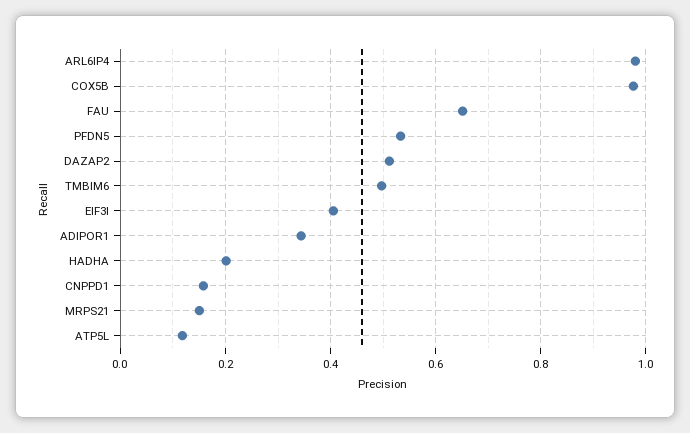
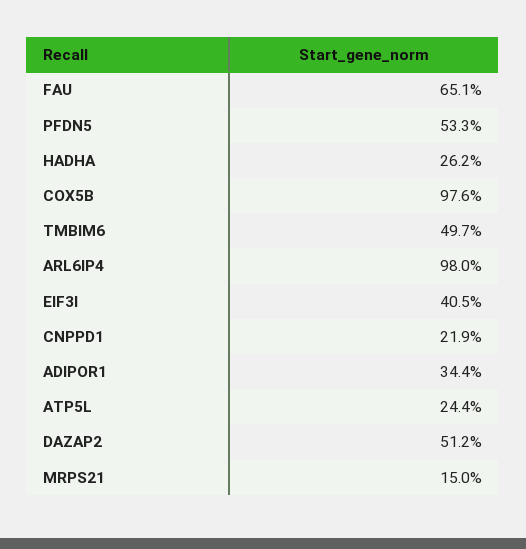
  {
    "ARL6IP4": 0.98,
    "COX5B": 0.976,
    "FAU": 0.651,
    "PFDN5": 0.533,
    "DAZAP2": 0.512,
    "TMBIM6": 0.497,
    "EIF3I": 0.405,
    "ADIPOR1": 0.344,
-   "HADHA": 0.2,
+   "HADHA": 0.262,
-   "CNPPD1": 0.16,
+   "CNPPD1": 0.219,
    "MRPS21": 0.15,
-   "ATP5L": 0.12
+   "ATP5L": 0.244
  }

